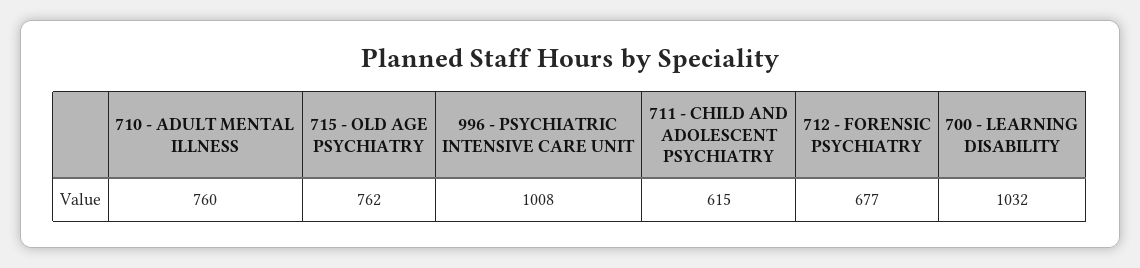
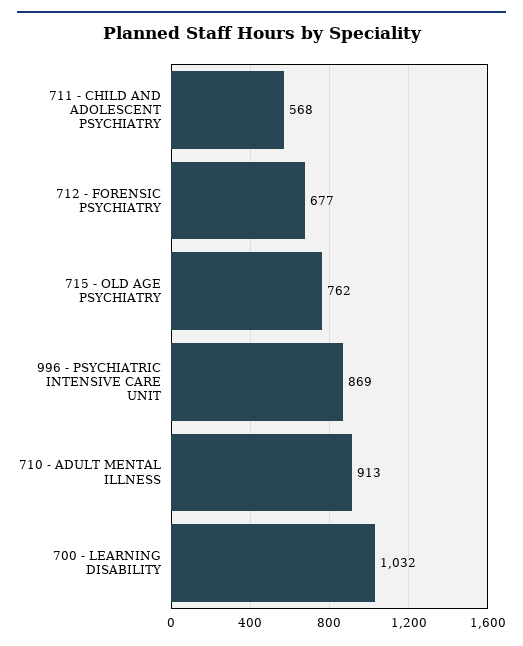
  {
-   "710 - ADULT MENTAL ILLNESS": 760,
+   "710 - ADULT MENTAL ILLNESS": 913,
    "715 - OLD AGE PSYCHIATRY": 762,
-   "996 - PSYCHIATRIC INTENSIVE CARE UNIT": 1008,
+   "996 - PSYCHIATRIC INTENSIVE CARE UNIT": 869,
-   "711 - CHILD AND ADOLESCENT PSYCHIATRY": 615,
+   "711 - CHILD AND ADOLESCENT PSYCHIATRY": 568,
    "712 - FORENSIC PSYCHIATRY": 677,
    "700 - LEARNING DISABILITY": 1032
  }

